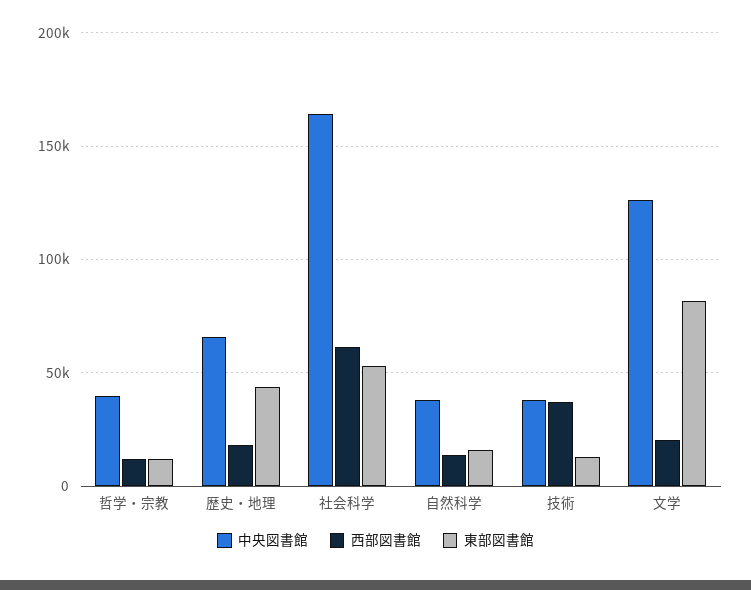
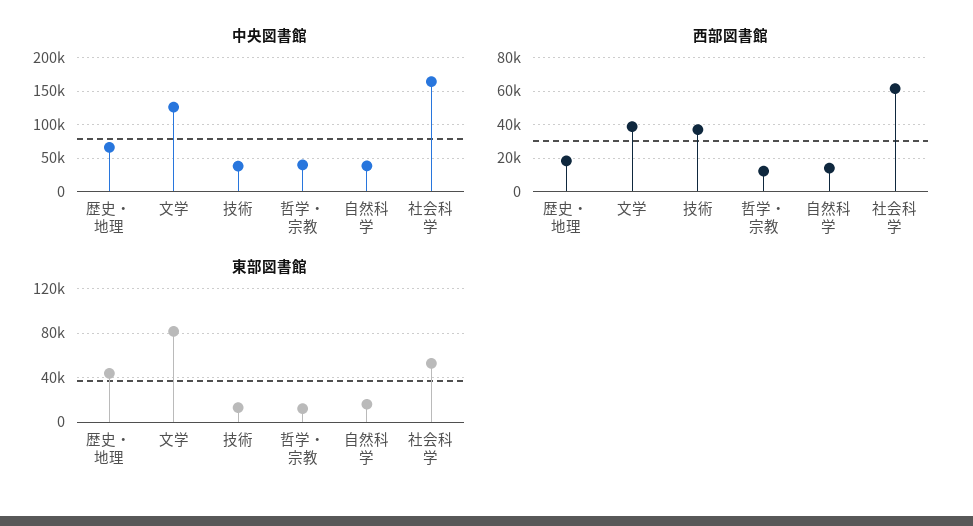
  {
    "中央図書館": {
      "哲学・宗教": 40000,
      "歴史・地理": 65000,
      "社会科学": 165000,
      "自然科学": 40000,
      "技術": 40000,
      "文学": 125000
    },
    "西部図書館": {
      "哲学・宗教": 10000,
      "歴史・地理": 20000,
      "社会科学": 60000,
      "自然科学": 15000,
      "技術": 35000,
-     "文学": 20000
+     "文学": 40000
    },
    "東部図書館": {
      "哲学・宗教": 10000,
      "歴史・地理": 45000,
      "社会科学": 55000,
      "自然科学": 15000,
      "技術": 15000,
      "文学": 80000
    }
  }

